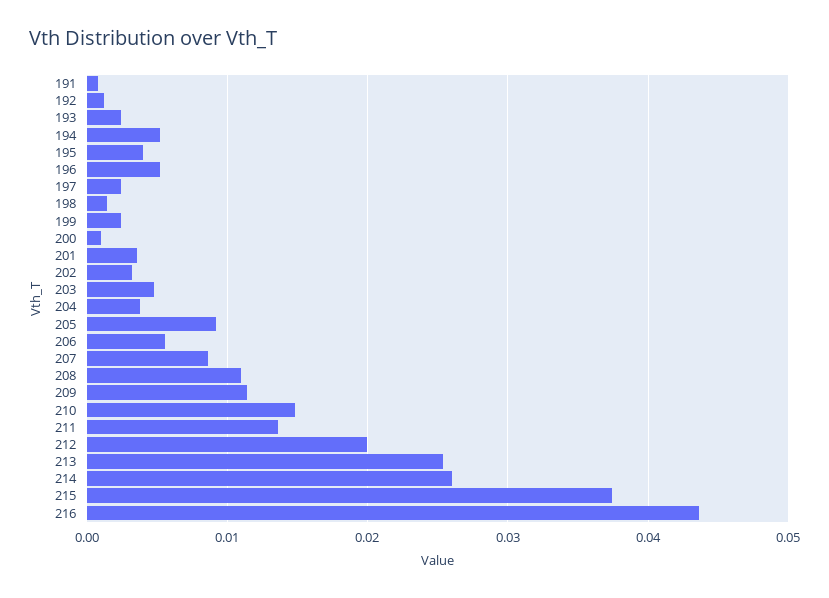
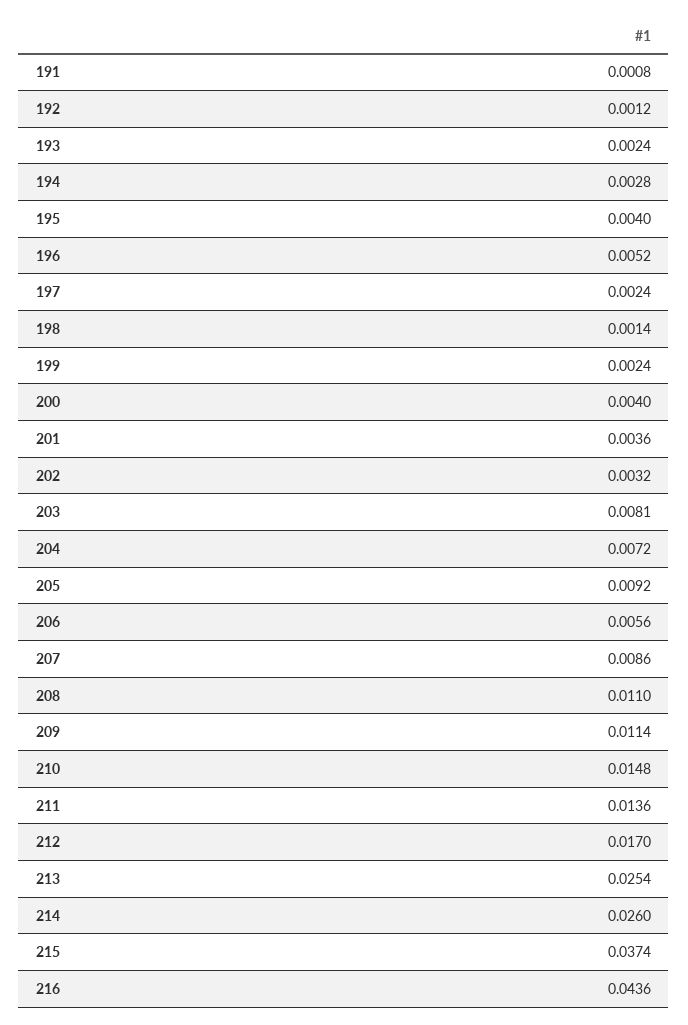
  {
    "191": 0.0008,
    "192": 0.0012,
    "193": 0.0024,
-   "194": 0.005,
+   "194": 0.0028,
    "195": 0.004,
    "196": 0.0052,
    "197": 0.0024,
    "198": 0.0014,
    "199": 0.0024,
-   "200": 0.001,
+   "200": 0.004,
    "201": 0.0036,
    "202": 0.0032,
-   "203": 0.005,
+   "203": 0.0081,
-   "204": 0.004,
+   "204": 0.0072,
    "205": 0.0092,
    "206": 0.0056,
    "207": 0.0086,
    "208": 0.011,
    "209": 0.0114,
    "210": 0.0148,
    "211": 0.0136,
-   "212": 0.02,
+   "212": 0.017,
    "213": 0.0254,
    "214": 0.026,
    "215": 0.0374,
    "216": 0.0436
  }

